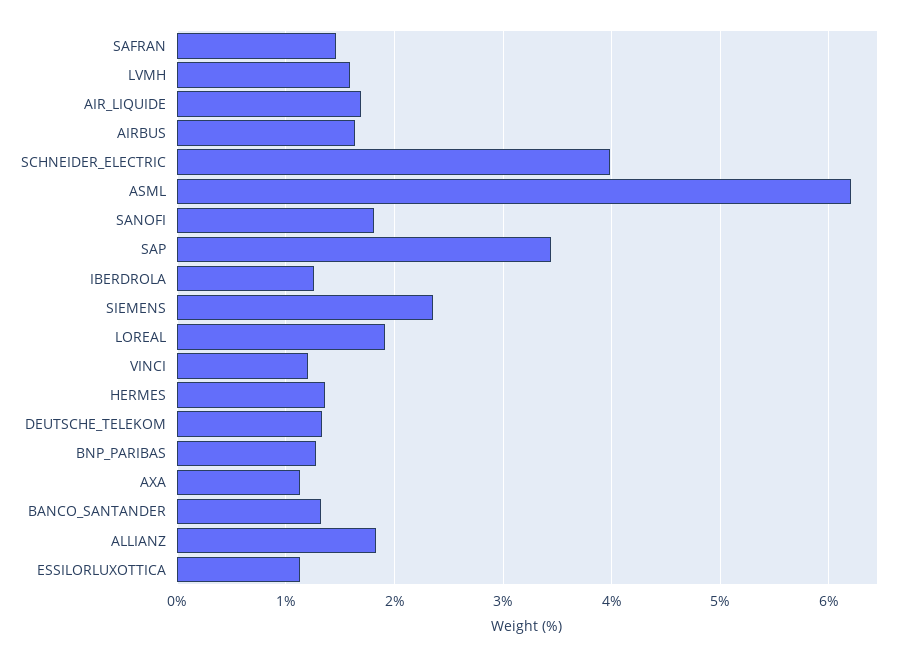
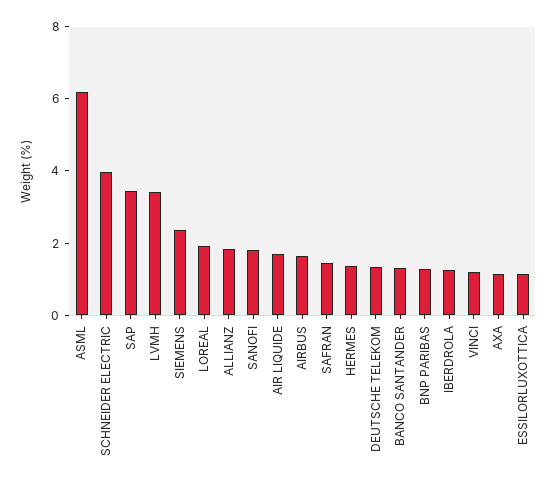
  {
    "SAFRAN": 1.5,
-   "LVMH": 1.6,
+   "LVMH": 3.5,
    "AIR_LIQUIDE": 1.7,
    "AIRBUS": 1.6,
    "SCHNEIDER_ELECTRIC": 4,
    "ASML": 6.2,
    "SANOFI": 1.8,
    "SAP": 3.4,
    "IBERDROLA": 1.3,
    "SIEMENS": 2.4,
    "LOREAL": 1.9,
    "VINCI": 1.2,
    "HERMES": 1.4,
    "DEUTSCHE_TELEKOM": 1.3,
    "BNP_PARIBAS": 1.3,
    "AXA": 1.1,
    "BANCO_SANTANDER": 1.3,
    "ALLIANZ": 1.8,
    "ESSILORLUXOTTICA": 1.1
  }

